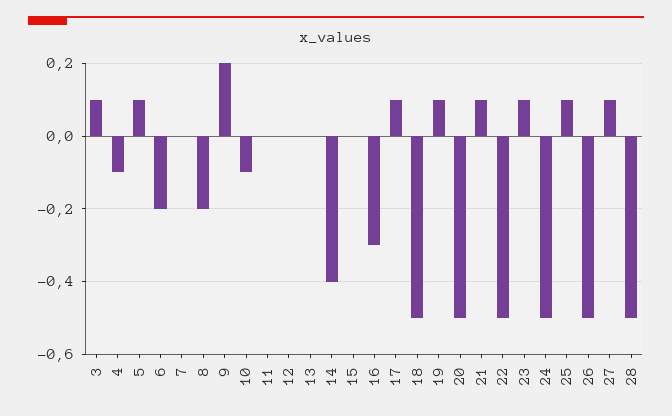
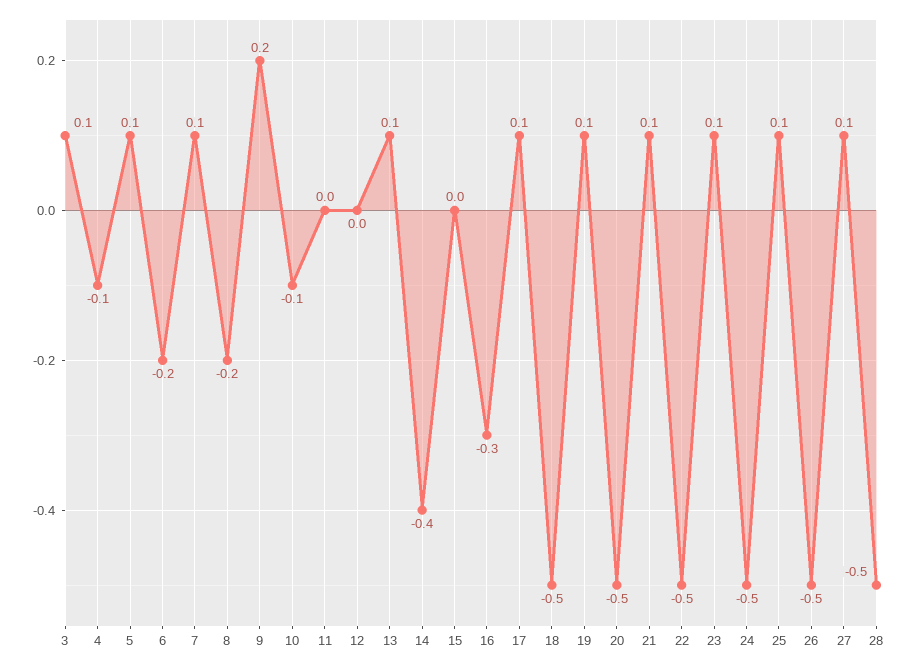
  {
    "3": 0.1,
    "4": -0.1,
    "5": 0.1,
    "6": -0.2,
-   "7": 0,
+   "7": 0.1,
    "8": -0.2,
    "9": 0.2,
    "10": -0.1,
    "11": 0,
    "12": 0,
-   "13": 0,
+   "13": 0.1,
    "14": -0.4,
    "15": 0,
    "16": -0.3,
    "17": 0.1,
    "18": -0.5,
    "19": 0.1,
    "20": -0.5,
    "21": 0.1,
    "22": -0.5,
    "23": 0.1,
    "24": -0.5,
    "25": 0.1,
    "26": -0.5,
    "27": 0.1,
    "28": -0.5
  }

